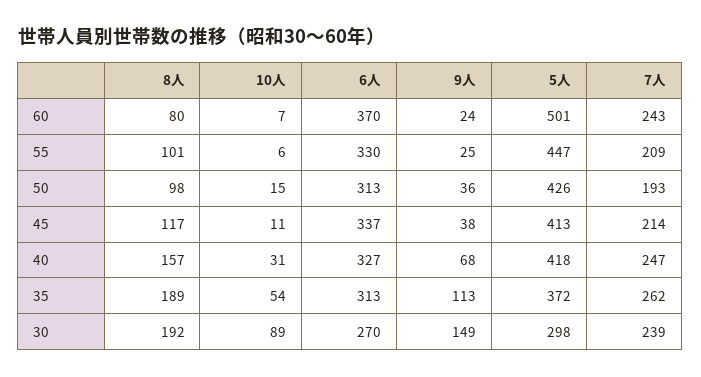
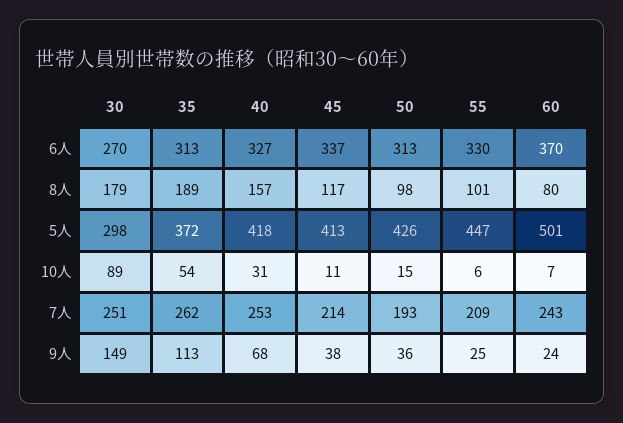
  {
    "8人": {
      "60": 80,
      "55": 101,
      "50": 98,
      "45": 117,
      "40": 157,
      "35": 189,
-     "30": 192
+     "30": 179
    },
    "10人": {
      "60": 7,
      "55": 6,
      "50": 15,
      "45": 11,
      "40": 31,
      "35": 54,
      "30": 89
    },
    "6人": {
      "60": 370,
      "55": 330,
      "50": 313,
      "45": 337,
      "40": 327,
      "35": 313,
      "30": 270
    },
    "9人": {
      "60": 24,
      "55": 25,
      "50": 36,
      "45": 38,
      "40": 68,
      "35": 113,
      "30": 149
    },
    "5人": {
      "60": 501,
      "55": 447,
      "50": 426,
      "45": 413,
      "40": 418,
      "35": 372,
      "30": 298
    },
    "7人": {
      "60": 243,
      "55": 209,
      "50": 193,
      "45": 214,
-     "40": 247,
+     "40": 253,
      "35": 262,
-     "30": 239
+     "30": 251
    }
  }

